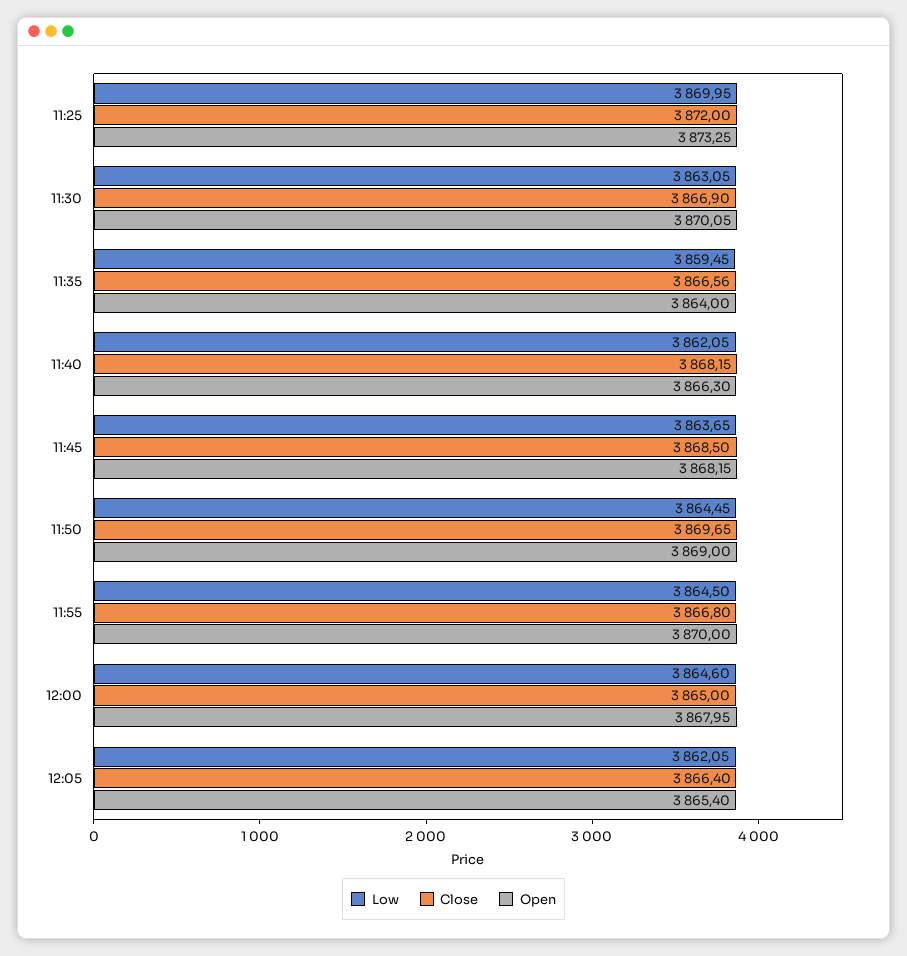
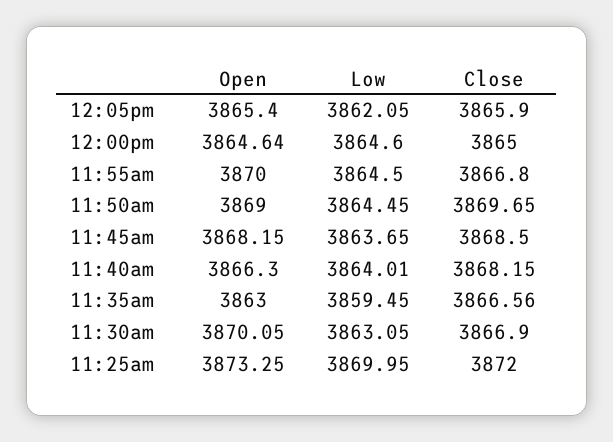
  {
    "Low": {
      "11:25": 3869.95,
      "11:30": 3863.05,
      "11:35": 3859.45,
-     "11:40": 3862.05,
+     "11:40": 3864.01,
      "11:45": 3863.65,
      "11:50": 3864.45,
      "11:55": 3864.5,
      "12:00": 3864.6,
      "12:05": 3862.05
    },
    "Close": {
      "11:25": 3872,
      "11:30": 3866.9,
      "11:35": 3866.56,
      "11:40": 3868.15,
      "11:45": 3868.5,
      "11:50": 3869.65,
      "11:55": 3866.8,
      "12:00": 3865,
-     "12:05": 3866.4
+     "12:05": 3865.9
    },
    "Open": {
      "11:25": 3873.25,
      "11:30": 3870.05,
-     "11:35": 3864,
+     "11:35": 3863,
      "11:40": 3866.3,
      "11:45": 3868.15,
      "11:50": 3869,
      "11:55": 3870,
-     "12:00": 3867.95,
+     "12:00": 3864.64,
      "12:05": 3865.4
    }
  }

